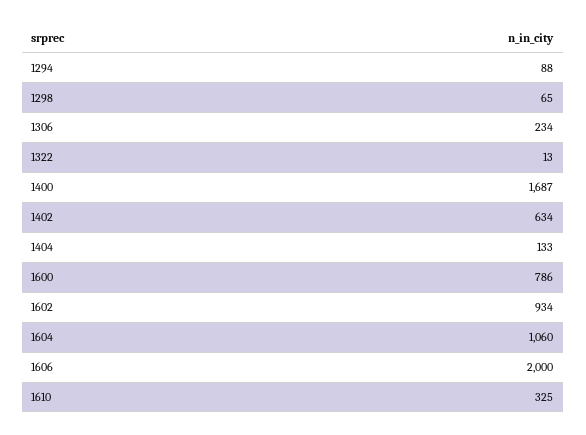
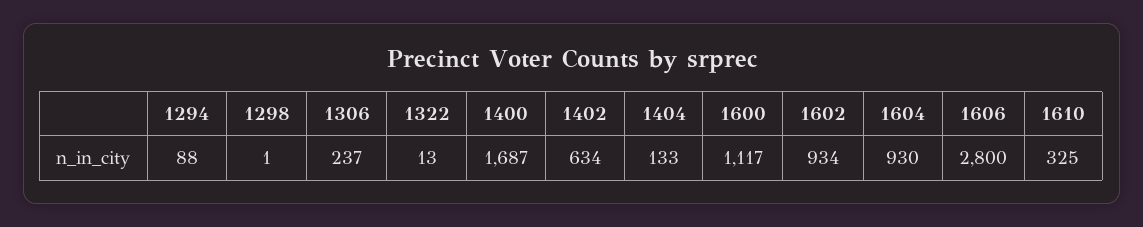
  {
    "1294": 88,
-   "1298": 65,
+   "1298": 1,
-   "1306": 234,
+   "1306": 237,
    "1322": 13,
    "1400": 1687,
    "1402": 634,
    "1404": 133,
-   "1600": 786,
+   "1600": 1117,
    "1602": 934,
-   "1604": 1060,
+   "1604": 930,
-   "1606": 2000,
+   "1606": 2800,
    "1610": 325
  }

